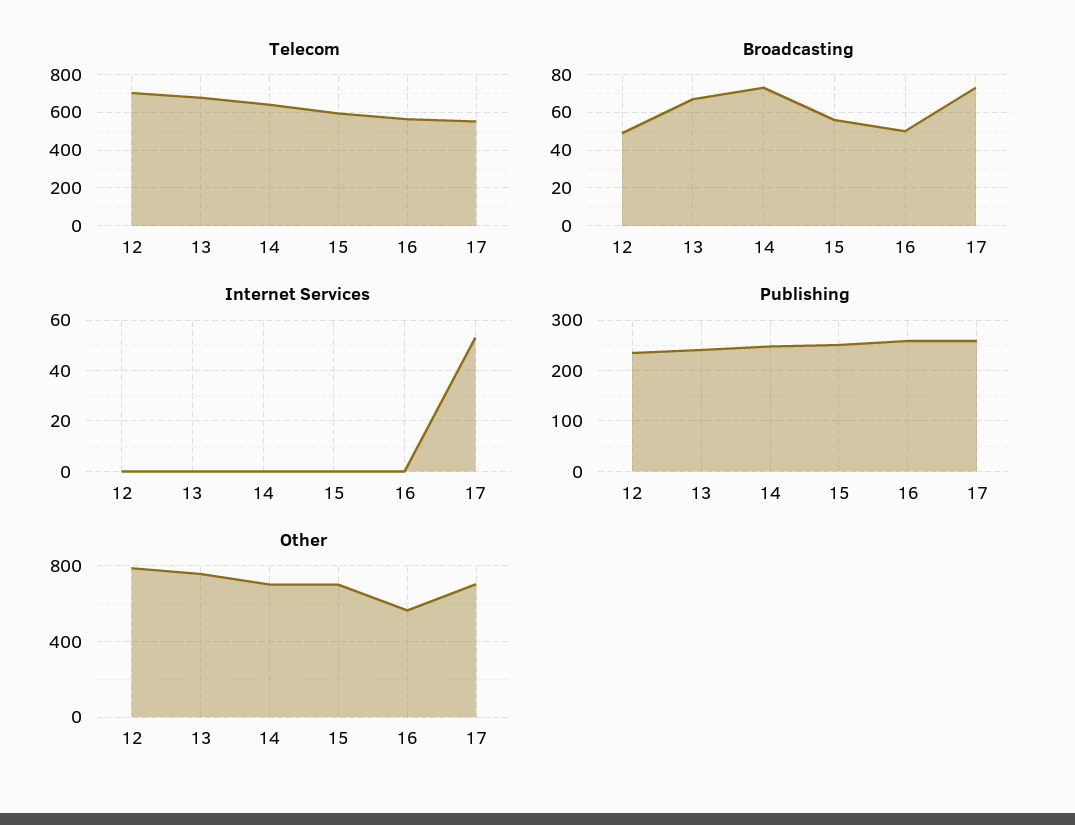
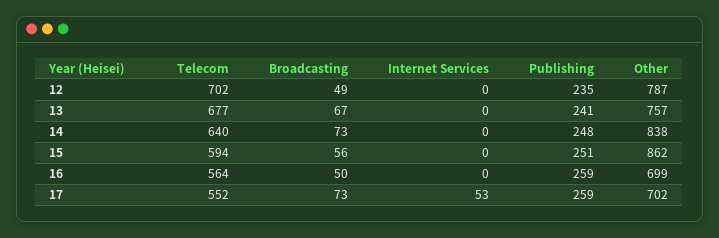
  {
    "Telecom": {
      "12": 702,
      "13": 677,
      "14": 640,
      "15": 594,
      "16": 564,
      "17": 552
    },
    "Broadcasting": {
      "12": 49,
      "13": 67,
      "14": 73,
      "15": 56,
      "16": 50,
      "17": 73
    },
    "Internet Services": {
      "12": 0,
      "13": 0,
      "14": 0,
      "15": 0,
      "16": 0,
      "17": 53
    },
    "Publishing": {
      "12": 235,
      "13": 241,
      "14": 248,
      "15": 251,
      "16": 259,
      "17": 259
    },
    "Other": {
      "12": 787,
      "13": 757,
-     "14": 700,
+     "14": 838,
-     "15": 700,
+     "15": 862,
-     "16": 550,
+     "16": 699,
      "17": 702
    }
  }

